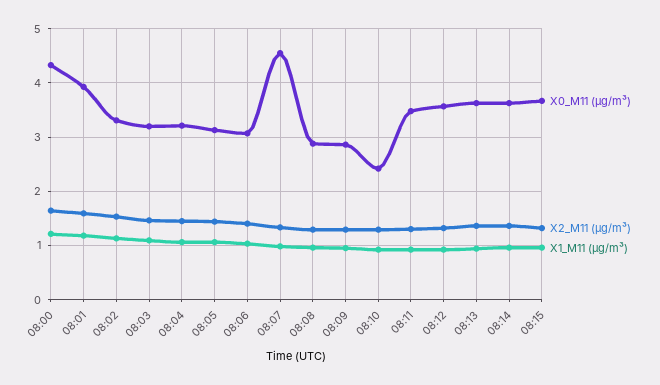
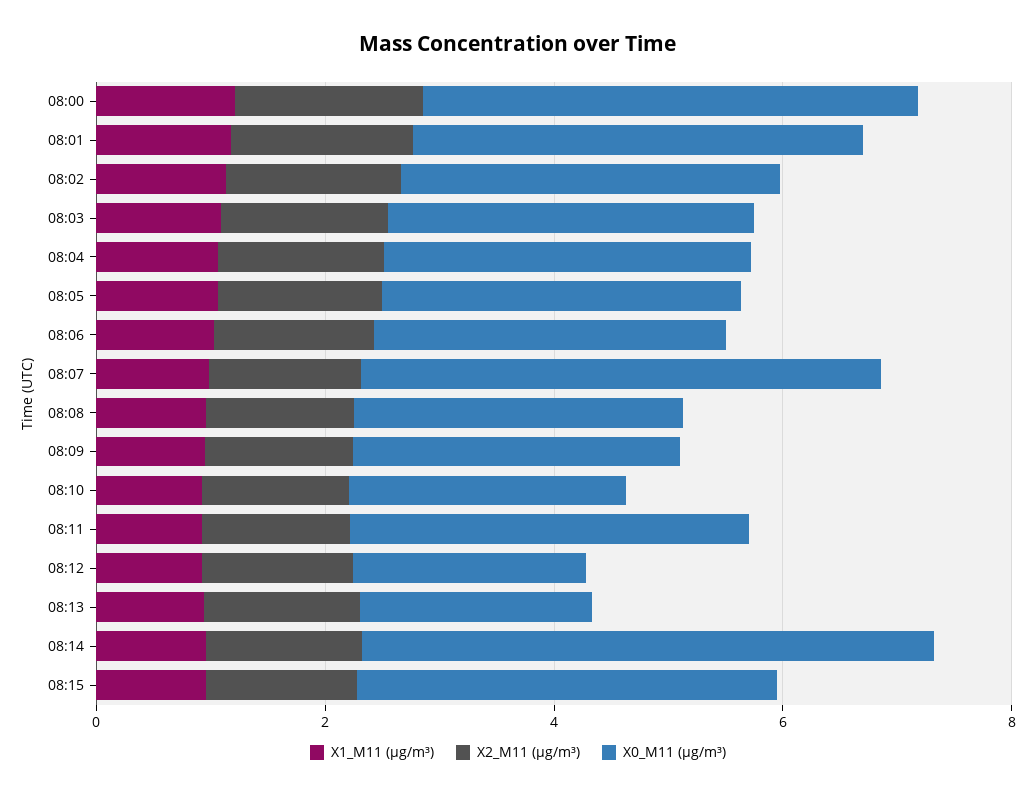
  {
    "X0_M11 (μg/m³)": {
      "08:00": 4.4,
      "08:01": 4,
      "08:02": 3.4,
      "08:03": 3.2,
      "08:04": 3.2,
      "08:05": 3.2,
      "08:06": 3,
      "08:07": 4.6,
      "08:08": 2.8,
      "08:09": 2.8,
      "08:10": 2.4,
      "08:11": 3.4,
-     "08:12": 3.6,
+     "08:12": 2,
-     "08:13": 3.6,
+     "08:13": 2,
-     "08:14": 3.6,
+     "08:14": 5,
      "08:15": 3.6
    },
    "X2_M11 (μg/m³)": {
      "08:00": 1.6,
      "08:01": 1.6,
      "08:02": 1.6,
      "08:03": 1.4,
      "08:04": 1.4,
      "08:05": 1.4,
      "08:06": 1.4,
      "08:07": 1.4,
      "08:08": 1.2,
      "08:09": 1.2,
      "08:10": 1.2,
      "08:11": 1.4,
      "08:12": 1.4,
      "08:13": 1.4,
      "08:14": 1.4,
      "08:15": 1.4
    },
    "X1_M11 (μg/m³)": {
      "08:00": 1.2,
      "08:01": 1.2,
      "08:02": 1.2,
      "08:03": 1,
      "08:04": 1,
      "08:05": 1,
      "08:06": 1,
      "08:07": 1,
      "08:08": 1,
      "08:09": 1,
      "08:10": 1,
      "08:11": 1,
      "08:12": 1,
      "08:13": 1,
      "08:14": 1,
      "08:15": 1
    }
  }

